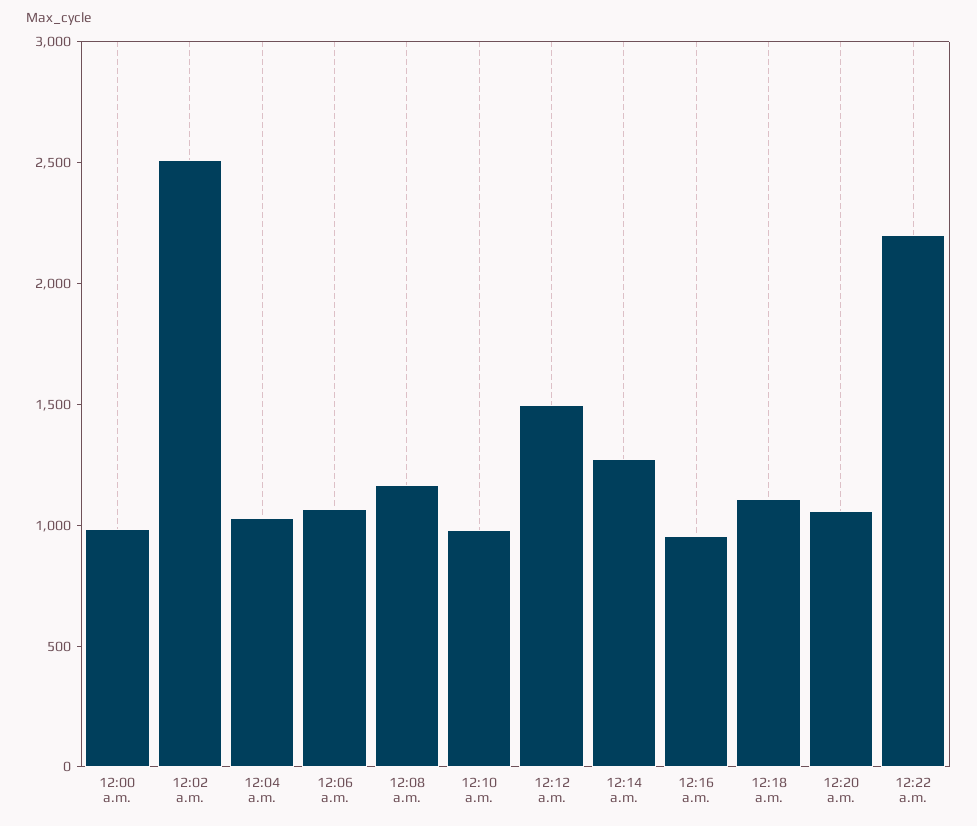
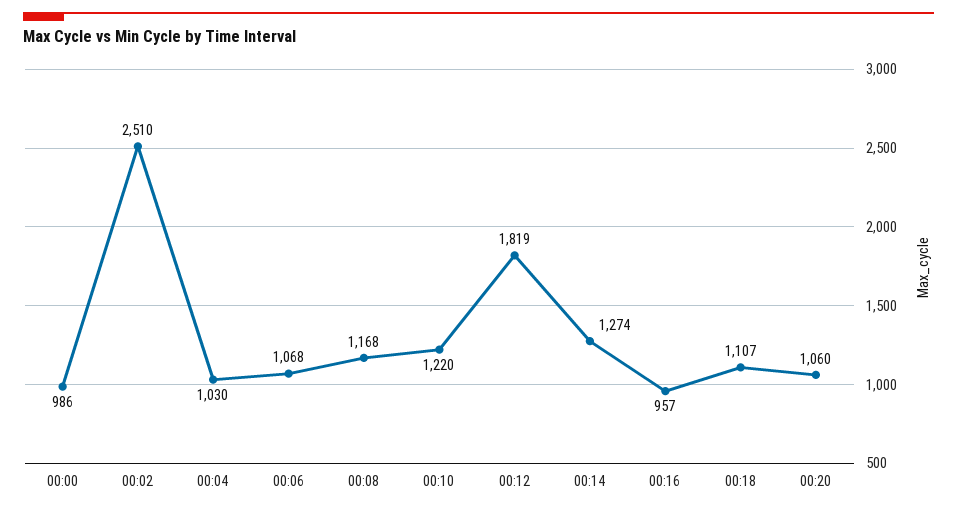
  {
    "12:00 a.m.": 986,
    "12:02 a.m.": 2510,
    "12:04 a.m.": 1030,
    "12:06 a.m.": 1068,
    "12:08 a.m.": 1168,
-   "12:10 a.m.": 1000,
+   "12:10 a.m.": 1220,
-   "12:12 a.m.": 1500,
+   "12:12 a.m.": 1819,
    "12:14 a.m.": 1274,
    "12:16 a.m.": 957,
    "12:18 a.m.": 1107,
-   "12:20 a.m.": 1060,
+   "12:20 a.m.": 1060
-   "12:22 a.m.": 2200
  }

